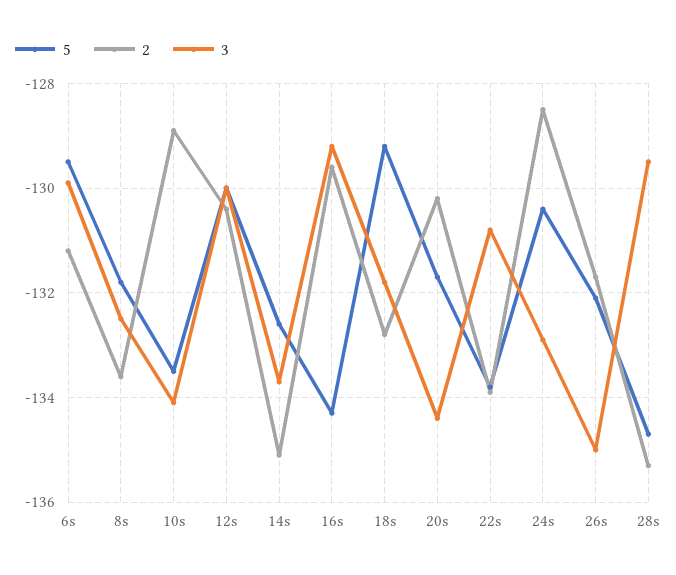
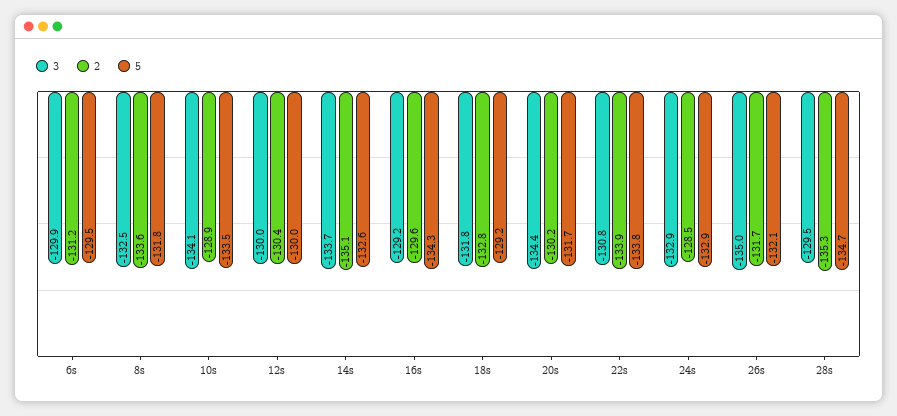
  {
    "5": {
      "6s": -129.5,
      "8s": -131.8,
      "10s": -133.5,
      "12s": -130,
      "14s": -132.6,
      "16s": -134.3,
      "18s": -129.2,
      "20s": -131.7,
      "22s": -133.8,
-     "24s": -130.5,
+     "24s": -132.9,
      "26s": -132.1,
      "28s": -134.7
    },
    "2": {
      "6s": -131.2,
      "8s": -133.6,
      "10s": -128.9,
      "12s": -130.4,
      "14s": -135.1,
      "16s": -129.6,
      "18s": -132.8,
      "20s": -130.2,
      "22s": -133.9,
      "24s": -128.5,
      "26s": -131.7,
      "28s": -135.3
    },
    "3": {
      "6s": -129.9,
      "8s": -132.5,
      "10s": -134.1,
      "12s": -130,
      "14s": -133.7,
      "16s": -129.2,
      "18s": -131.8,
      "20s": -134.4,
      "22s": -130.8,
      "24s": -132.9,
      "26s": -135,
      "28s": -129.5
    }
  }

